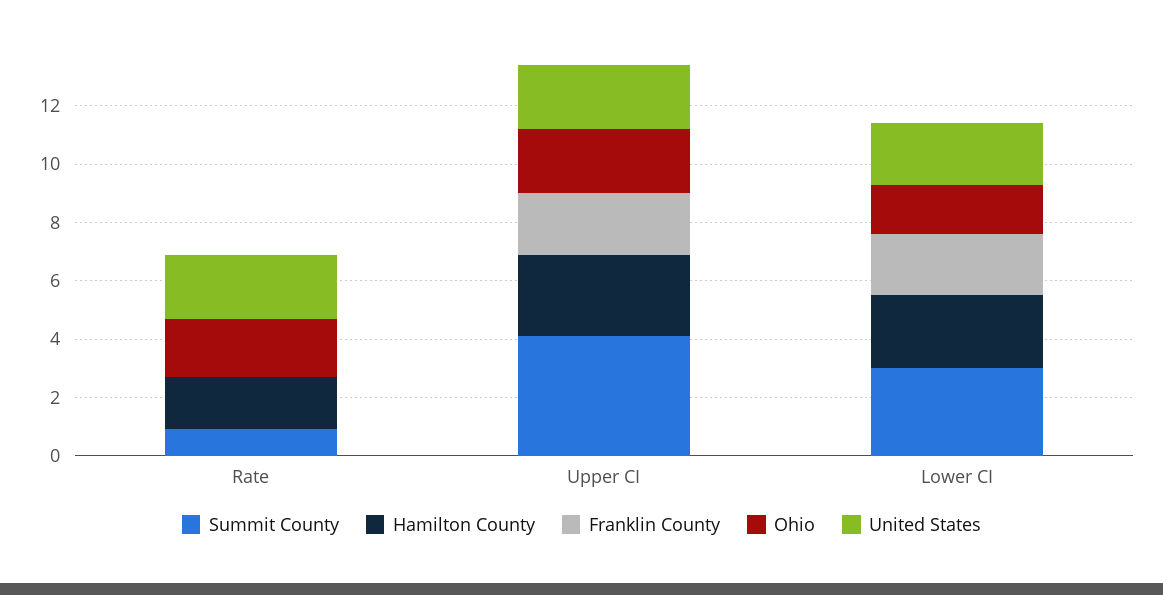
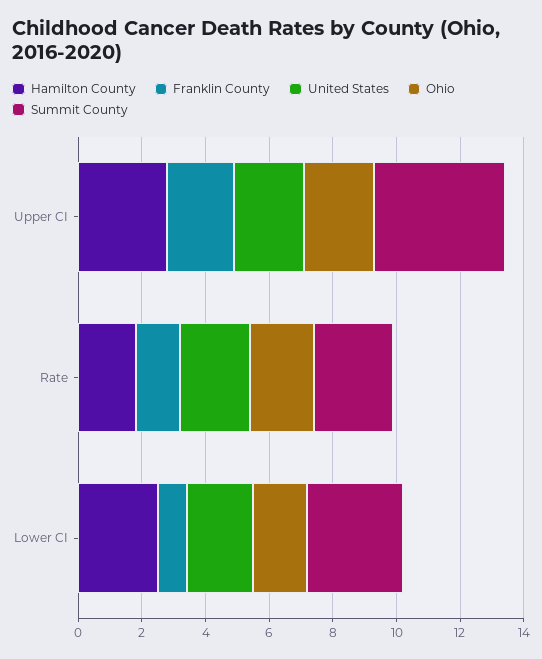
  {
    "Summit County": {
-     "Rate": 1,
+     "Rate": 2.5,
      "Upper CI": 4,
      "Lower CI": 3
    },
    "Hamilton County": {
      "Rate": 2,
      "Upper CI": 3,
      "Lower CI": 2.5
    },
    "Franklin County": {
-     "Rate": 0,
+     "Rate": 1.5,
      "Upper CI": 2,
-     "Lower CI": 2
+     "Lower CI": 1
    },
    "Ohio": {
      "Rate": 2,
      "Upper CI": 2,
      "Lower CI": 1.5
    },
    "United States": {
      "Rate": 2,
      "Upper CI": 2,
      "Lower CI": 2
    }
  }

